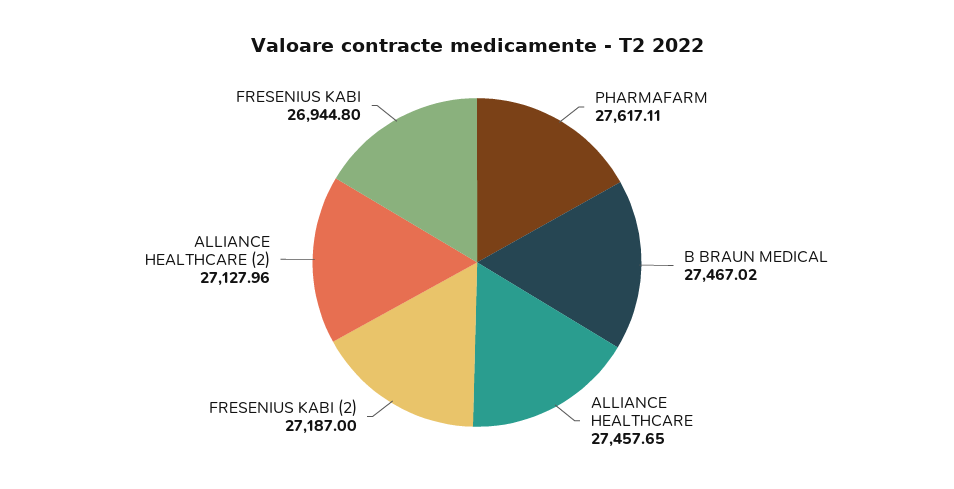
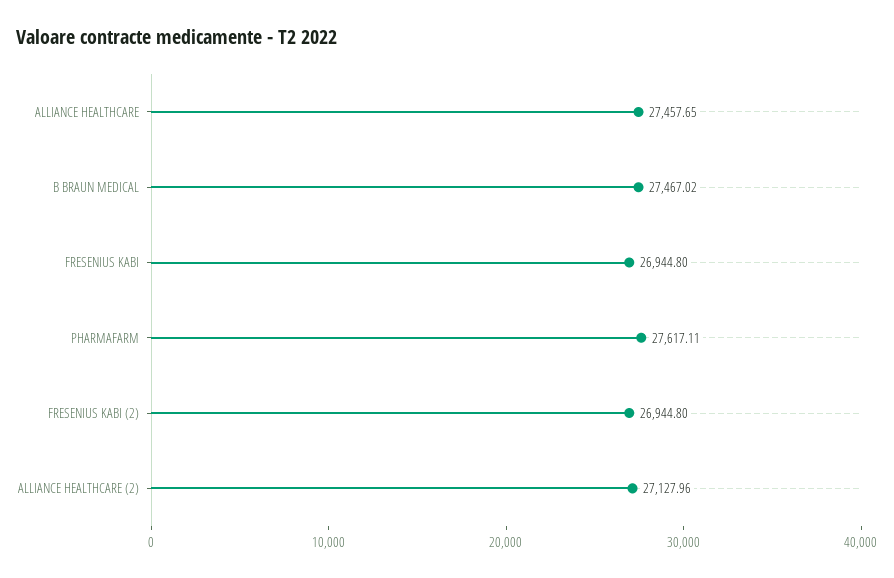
  {
    "PHARMAFARM": 27617.11,
    "B BRAUN MEDICAL": 27467.02,
    "ALLIANCE HEALTHCARE": 27457.65,
-   "FRESENIUS KABI (2)": 27187,
+   "FRESENIUS KABI (2)": 26944.8,
    "ALLIANCE HEALTHCARE (2)": 27127.96,
    "FRESENIUS KABI": 26944.8
  }

